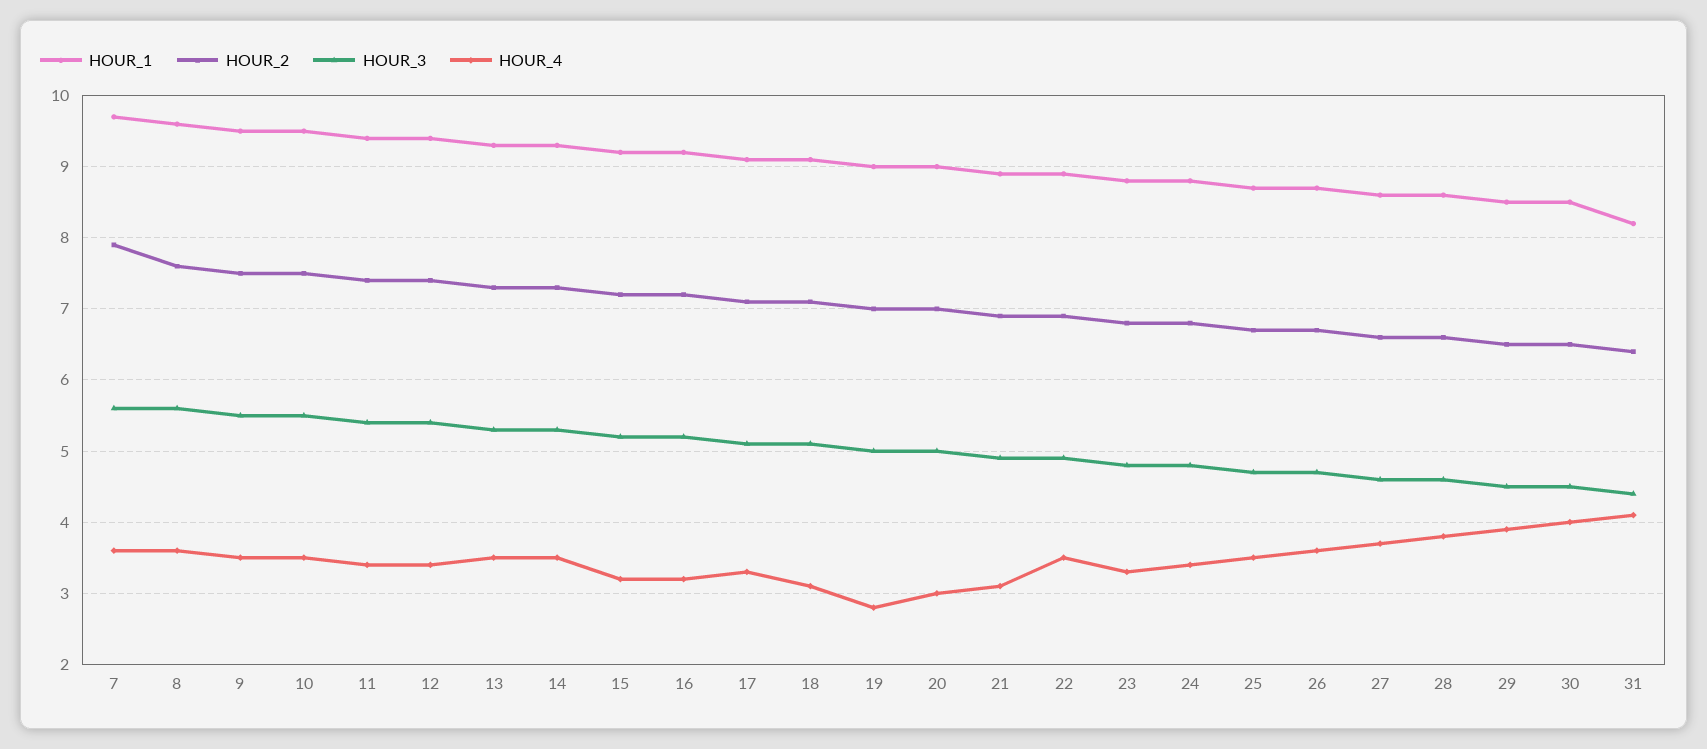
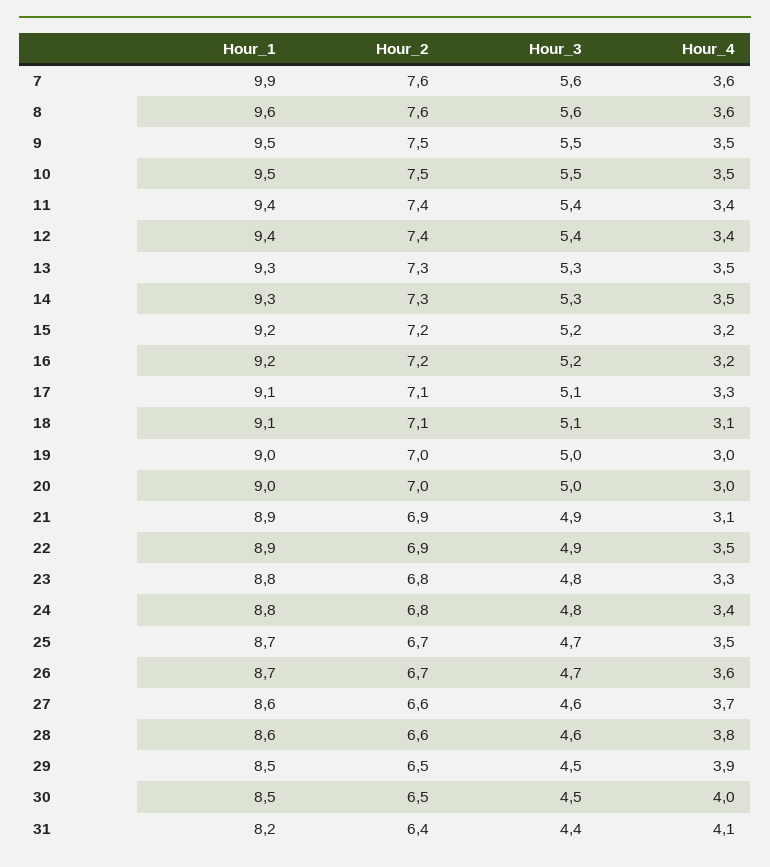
  {
    "HOUR_1": {
-     "7": 9.7,
+     "7": 9.9,
      "8": 9.6,
      "9": 9.5,
      "10": 9.5,
      "11": 9.4,
      "12": 9.4,
      "13": 9.3,
      "14": 9.3,
      "15": 9.2,
      "16": 9.2,
      "17": 9.1,
      "18": 9.1,
      "19": 9,
      "20": 9,
      "21": 8.9,
      "22": 8.9,
      "23": 8.8,
      "24": 8.8,
      "25": 8.7,
      "26": 8.7,
      "27": 8.6,
      "28": 8.6,
      "29": 8.5,
      "30": 8.5,
      "31": 8.2
    },
    "HOUR_2": {
-     "7": 7.9,
+     "7": 7.6,
      "8": 7.6,
      "9": 7.5,
      "10": 7.5,
      "11": 7.4,
      "12": 7.4,
      "13": 7.3,
      "14": 7.3,
      "15": 7.2,
      "16": 7.2,
      "17": 7.1,
      "18": 7.1,
      "19": 7,
      "20": 7,
      "21": 6.9,
      "22": 6.9,
      "23": 6.8,
      "24": 6.8,
      "25": 6.7,
      "26": 6.7,
      "27": 6.6,
      "28": 6.6,
      "29": 6.5,
      "30": 6.5,
      "31": 6.4
    },
    "HOUR_3": {
      "7": 5.6,
      "8": 5.6,
      "9": 5.5,
      "10": 5.5,
      "11": 5.4,
      "12": 5.4,
      "13": 5.3,
      "14": 5.3,
      "15": 5.2,
      "16": 5.2,
      "17": 5.1,
      "18": 5.1,
      "19": 5,
      "20": 5,
      "21": 4.9,
      "22": 4.9,
      "23": 4.8,
      "24": 4.8,
      "25": 4.7,
      "26": 4.7,
      "27": 4.6,
      "28": 4.6,
      "29": 4.5,
      "30": 4.5,
      "31": 4.4
    },
    "HOUR_4": {
      "7": 3.6,
      "8": 3.6,
      "9": 3.5,
      "10": 3.5,
      "11": 3.4,
      "12": 3.4,
      "13": 3.5,
      "14": 3.5,
      "15": 3.2,
      "16": 3.2,
      "17": 3.3,
      "18": 3.1,
-     "19": 2.8,
+     "19": 3,
      "20": 3,
      "21": 3.1,
      "22": 3.5,
      "23": 3.3,
      "24": 3.4,
      "25": 3.5,
      "26": 3.6,
      "27": 3.7,
      "28": 3.8,
      "29": 3.9,
      "30": 4,
      "31": 4.1
    }
  }

